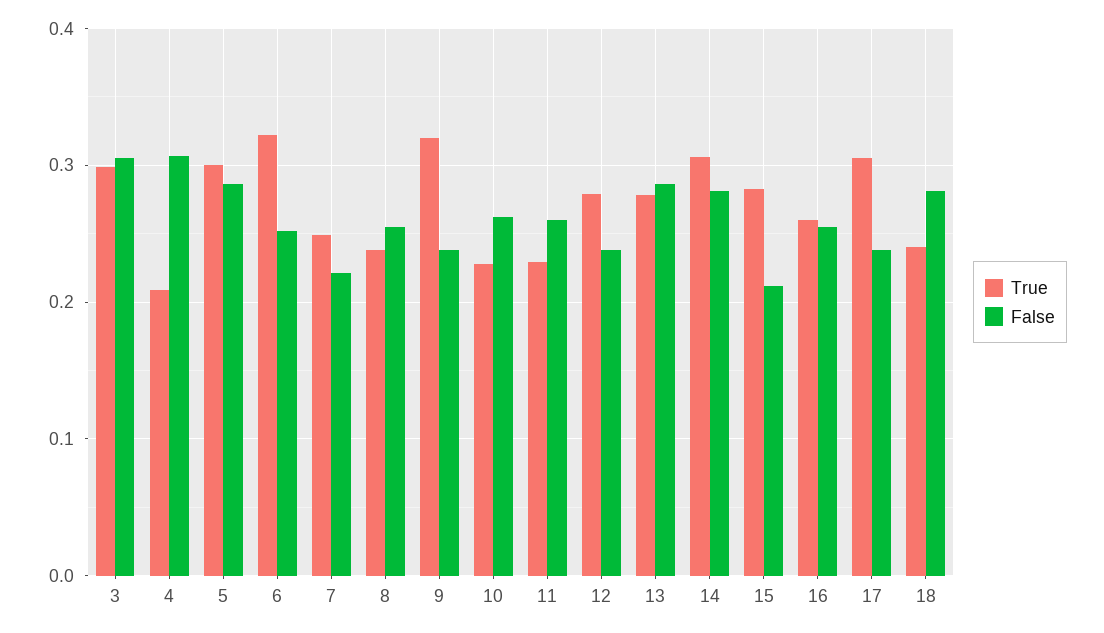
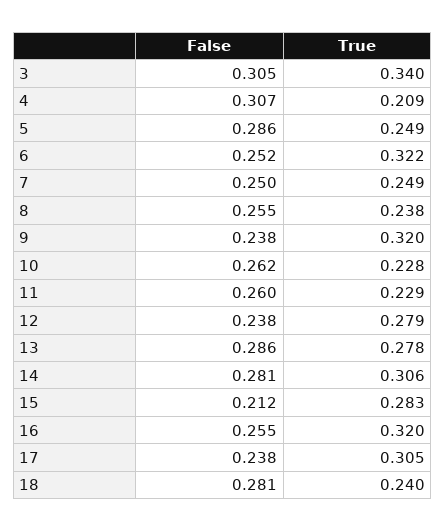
  {
    "True": {
-     "3": 0.3,
+     "3": 0.34,
      "4": 0.209,
-     "5": 0.3,
+     "5": 0.249,
      "6": 0.322,
      "7": 0.249,
      "8": 0.238,
      "9": 0.32,
      "10": 0.228,
      "11": 0.229,
      "12": 0.279,
      "13": 0.278,
      "14": 0.306,
      "15": 0.283,
-     "16": 0.26,
+     "16": 0.32,
      "17": 0.305,
      "18": 0.24
    },
    "False": {
      "3": 0.305,
      "4": 0.307,
      "5": 0.286,
      "6": 0.252,
-     "7": 0.22,
+     "7": 0.25,
      "8": 0.255,
      "9": 0.238,
      "10": 0.262,
      "11": 0.26,
      "12": 0.238,
      "13": 0.286,
      "14": 0.281,
      "15": 0.212,
      "16": 0.255,
      "17": 0.238,
      "18": 0.281
    }
  }

